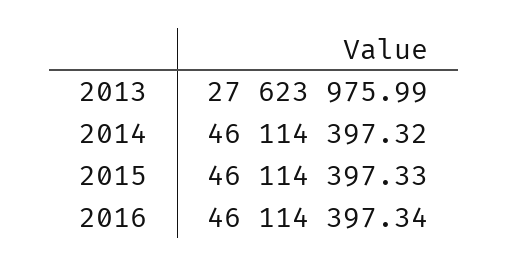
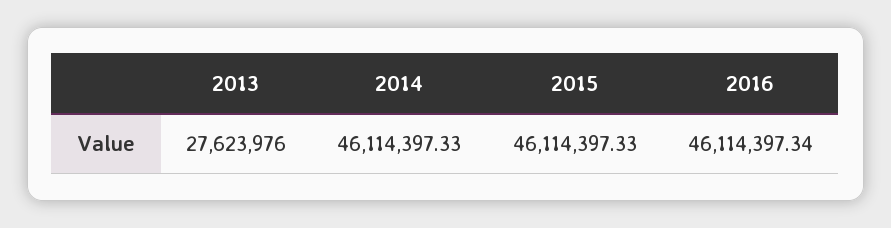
  {
-   "2013": 27623975.99,
+   "2013": 27623976,
-   "2014": 46114397.32,
+   "2014": 46114397.33,
    "2015": 46114397.33,
    "2016": 46114397.34
  }

